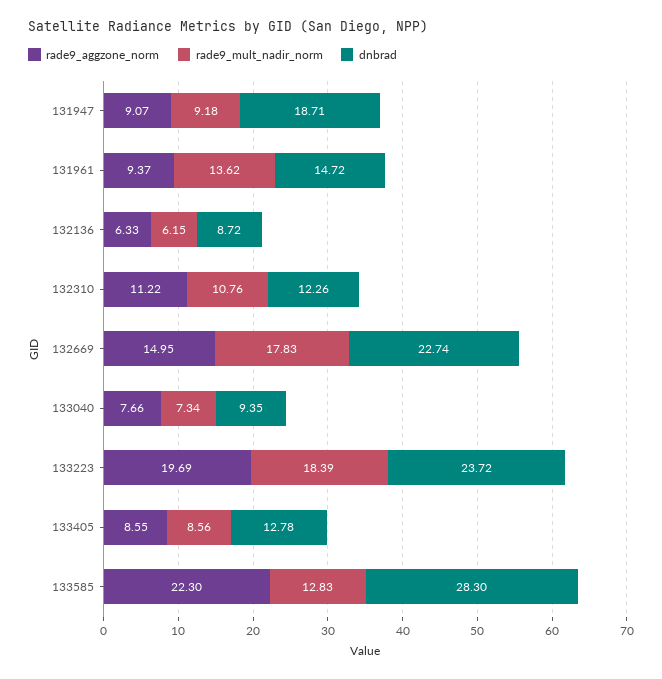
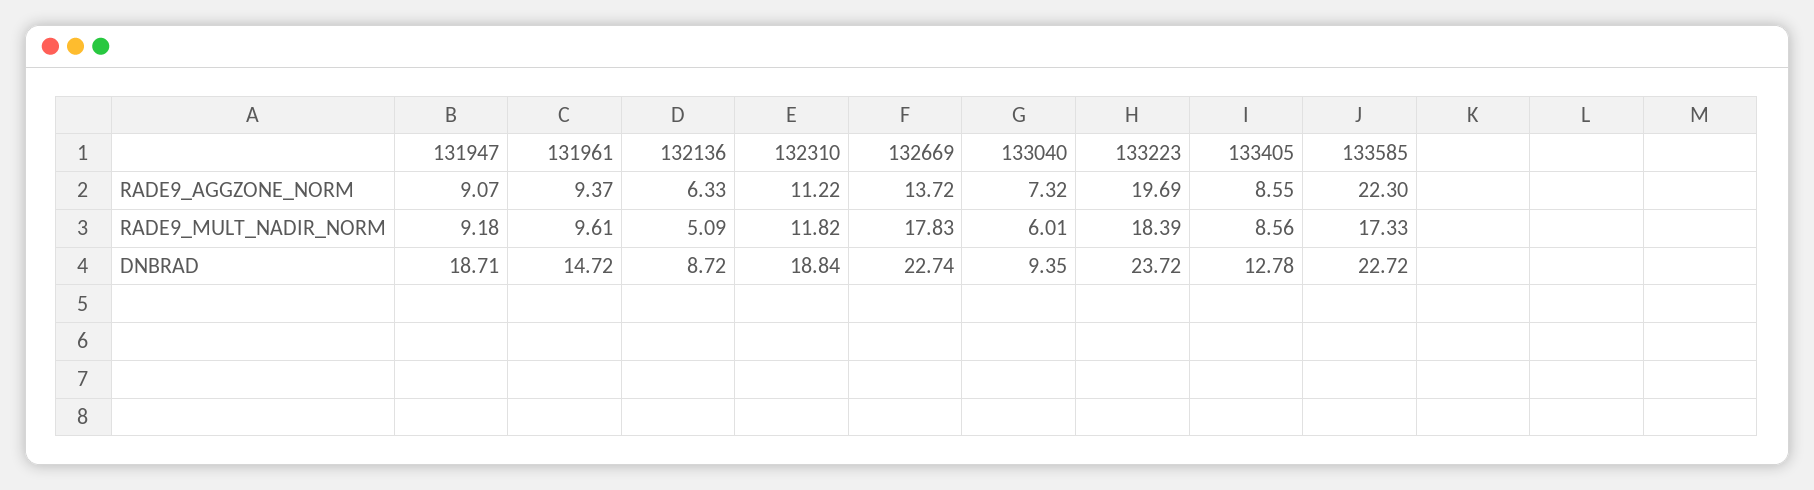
  {
    "rade9_aggzone_norm": {
      "131947": 9.07,
      "131961": 9.37,
      "132136": 6.33,
      "132310": 11.22,
-     "132669": 14.95,
+     "132669": 13.72,
-     "133040": 7.66,
+     "133040": 7.32,
      "133223": 19.69,
      "133405": 8.55,
      "133585": 22.3
    },
    "rade9_mult_nadir_norm": {
      "131947": 9.18,
-     "131961": 13.62,
+     "131961": 9.61,
-     "132136": 6.15,
+     "132136": 5.09,
-     "132310": 10.76,
+     "132310": 11.82,
      "132669": 17.83,
-     "133040": 7.34,
+     "133040": 6.01,
      "133223": 18.39,
      "133405": 8.56,
-     "133585": 12.83
+     "133585": 17.33
    },
    "dnbrad": {
      "131947": 18.71,
      "131961": 14.72,
      "132136": 8.72,
-     "132310": 12.26,
+     "132310": 18.84,
      "132669": 22.74,
      "133040": 9.35,
      "133223": 23.72,
      "133405": 12.78,
-     "133585": 28.3
+     "133585": 22.72
    }
  }

